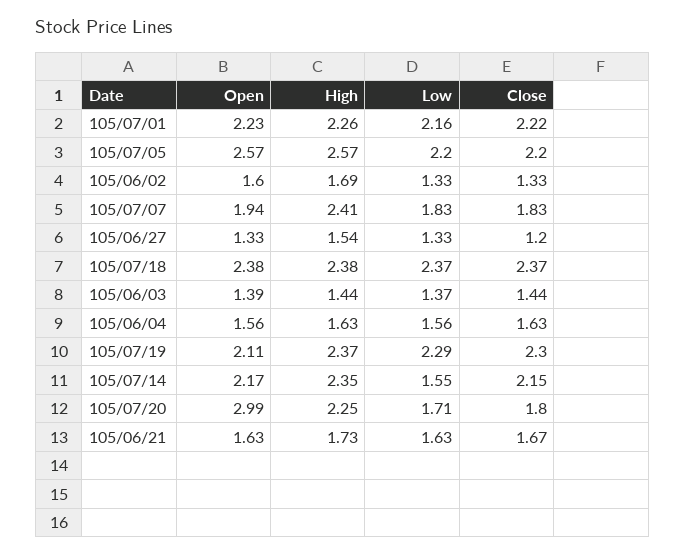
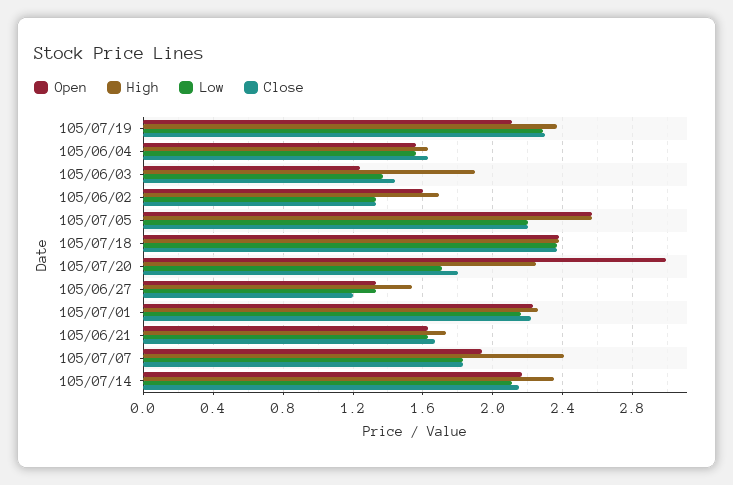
  {
    "Open": {
      "105/07/01": 2.23,
      "105/07/05": 2.57,
      "105/06/02": 1.6,
      "105/07/07": 1.94,
      "105/06/27": 1.33,
      "105/07/18": 2.38,
-     "105/06/03": 1.39,
+     "105/06/03": 1.25,
      "105/06/04": 1.56,
      "105/07/19": 2.11,
      "105/07/14": 2.17,
      "105/07/20": 2.99,
      "105/06/21": 1.63
    },
    "High": {
      "105/07/01": 2.26,
      "105/07/05": 2.57,
      "105/06/02": 1.69,
      "105/07/07": 2.41,
      "105/06/27": 1.54,
      "105/07/18": 2.38,
-     "105/06/03": 1.44,
+     "105/06/03": 1.9,
      "105/06/04": 1.63,
      "105/07/19": 2.37,
      "105/07/14": 2.35,
      "105/07/20": 2.25,
      "105/06/21": 1.73
    },
    "Low": {
      "105/07/01": 2.16,
      "105/07/05": 2.2,
      "105/06/02": 1.33,
      "105/07/07": 1.83,
      "105/06/27": 1.33,
      "105/07/18": 2.37,
      "105/06/03": 1.37,
      "105/06/04": 1.56,
      "105/07/19": 2.29,
-     "105/07/14": 1.55,
+     "105/07/14": 2.1,
      "105/07/20": 1.71,
      "105/06/21": 1.63
    },
    "Close": {
      "105/07/01": 2.22,
      "105/07/05": 2.2,
      "105/06/02": 1.33,
      "105/07/07": 1.83,
      "105/06/27": 1.2,
      "105/07/18": 2.37,
      "105/06/03": 1.44,
      "105/06/04": 1.63,
      "105/07/19": 2.3,
      "105/07/14": 2.15,
      "105/07/20": 1.8,
      "105/06/21": 1.67
    }
  }

